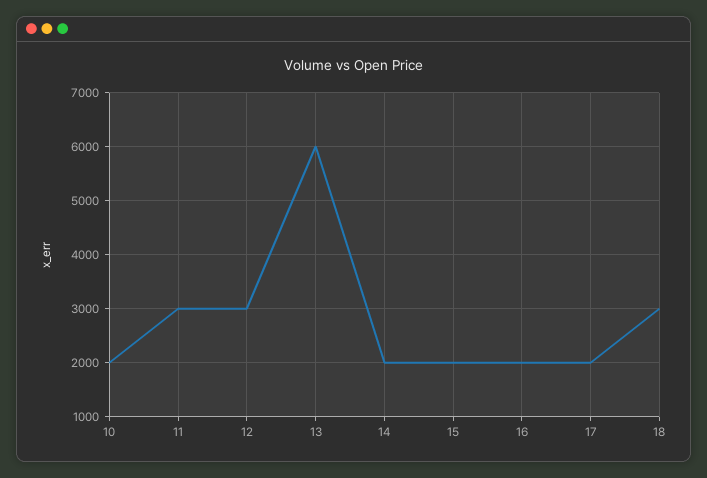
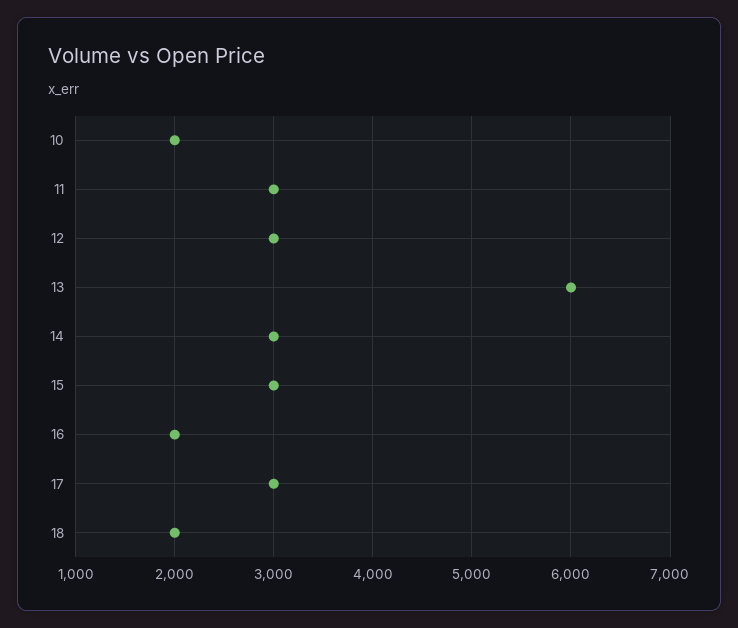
  {
    "10": 2000,
    "11": 3000,
    "12": 3000,
    "13": 6000,
-   "14": 2000,
+   "14": 3000,
-   "15": 2000,
+   "15": 3000,
    "16": 2000,
-   "17": 2000,
+   "17": 3000,
-   "18": 3000
+   "18": 2000
  }

